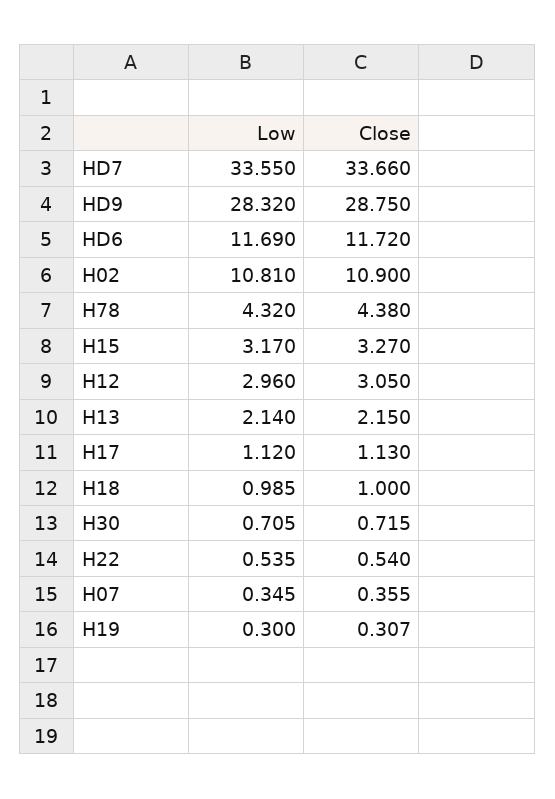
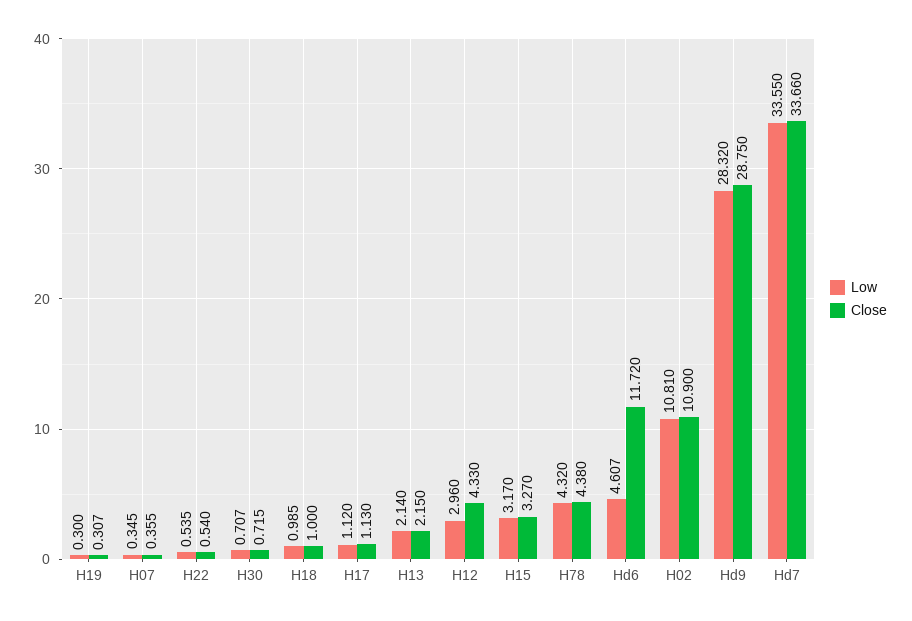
  {
    "Low": {
      "HD7": 33.55,
      "HD9": 28.32,
-     "HD6": 11.69,
+     "HD6": 4.607,
      "H02": 10.81,
      "H78": 4.32,
      "H15": 3.17,
      "H12": 2.96,
      "H13": 2.14,
      "H17": 1.12,
      "H18": 0.985,
-     "H30": 0.705,
+     "H30": 0.707,
      "H22": 0.535,
      "H07": 0.345,
      "H19": 0.3
    },
    "Close": {
      "HD7": 33.66,
      "HD9": 28.75,
      "HD6": 11.72,
      "H02": 10.9,
      "H78": 4.38,
      "H15": 3.27,
-     "H12": 3.05,
+     "H12": 4.33,
      "H13": 2.15,
      "H17": 1.13,
      "H18": 1,
      "H30": 0.715,
      "H22": 0.54,
      "H07": 0.355,
      "H19": 0.307
    }
  }

